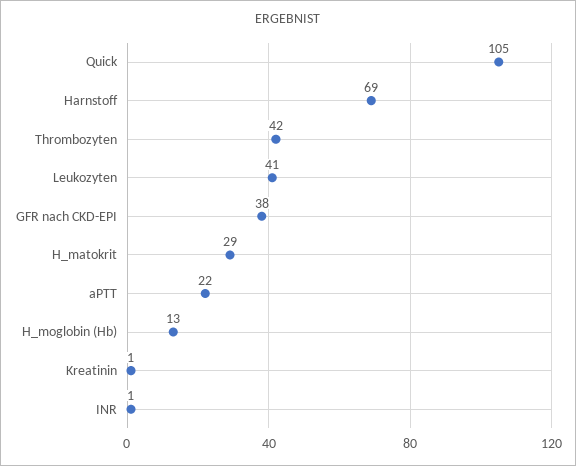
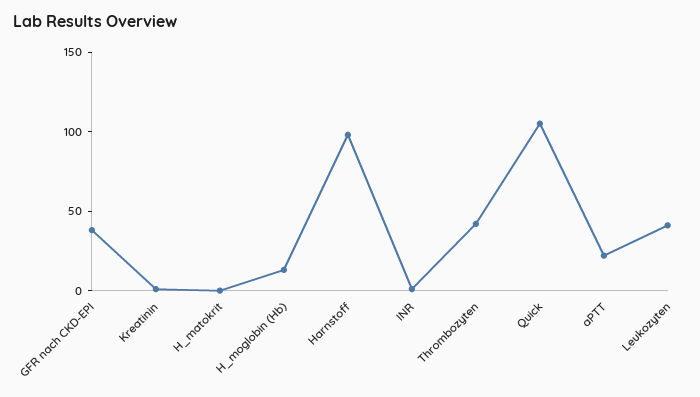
  {
    "Quick": 105,
-   "Harnstoff": 69,
+   "Harnstoff": 100,
    "Thrombozyten": 42,
    "Leukozyten": 41,
    "GFR nach CKD-EPI": 38,
-   "H_matokrit": 29,
+   "H_matokrit": 0,
    "aPTT": 22,
    "H_moglobin (Hb)": 13,
    "Kreatinin": 1,
    "INR": 1
  }

